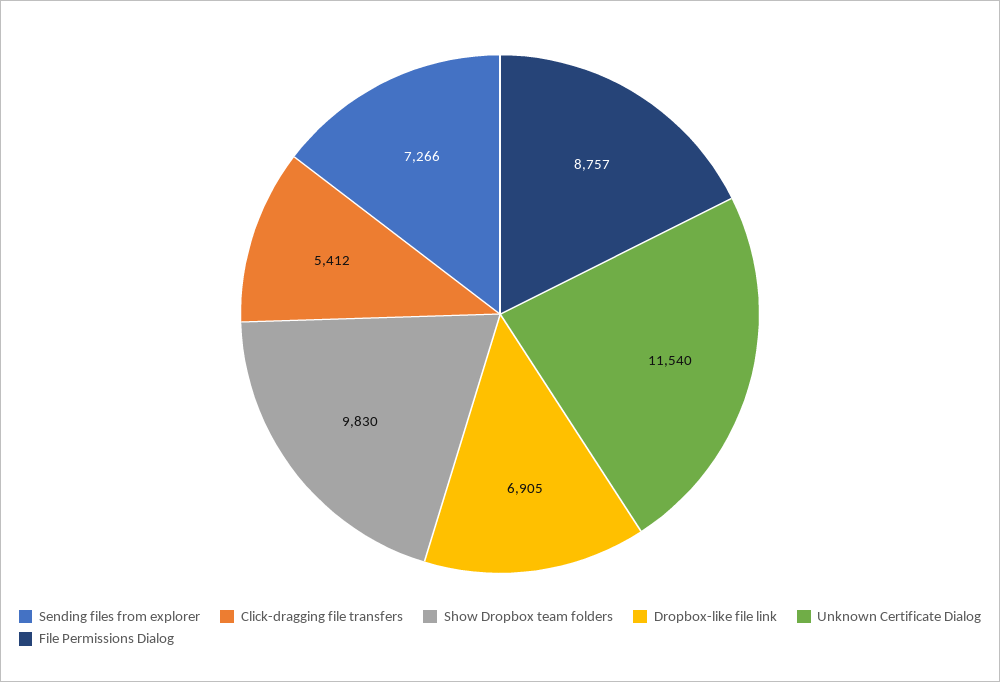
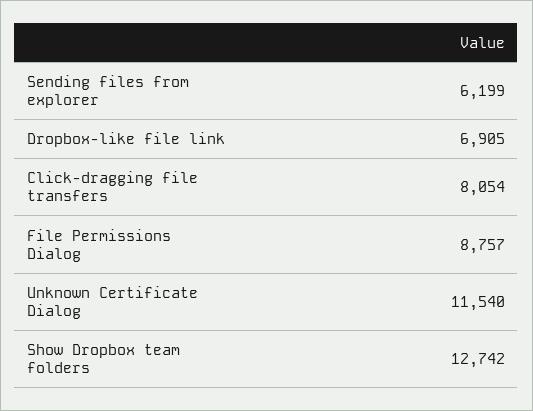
  {
-   "Sending files from explorer": 7266,
+   "Sending files from explorer": 6199,
-   "Click-dragging file transfers": 5412,
+   "Click-dragging file transfers": 8054,
-   "Show Dropbox team folders": 9830,
+   "Show Dropbox team folders": 12742,
    "Dropbox-like file link": 6905,
    "Unknown Certificate Dialog": 11540,
    "File Permissions Dialog": 8757
  }

